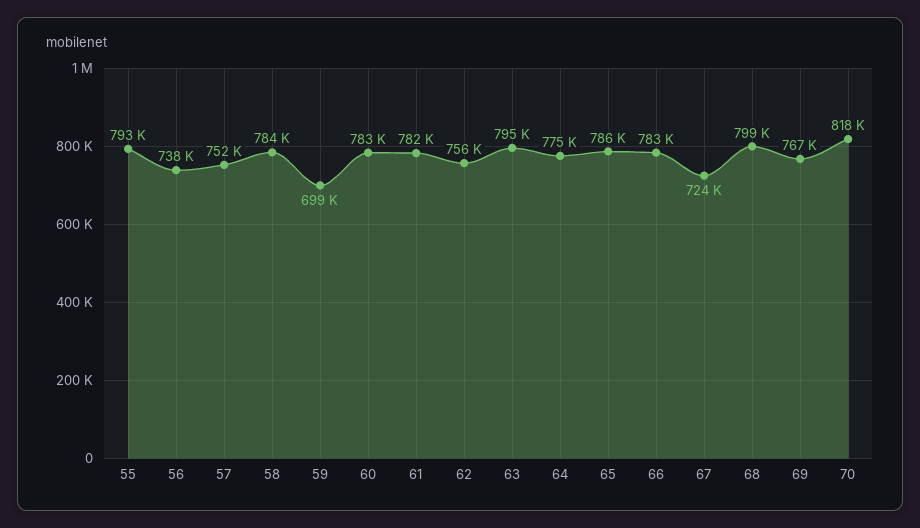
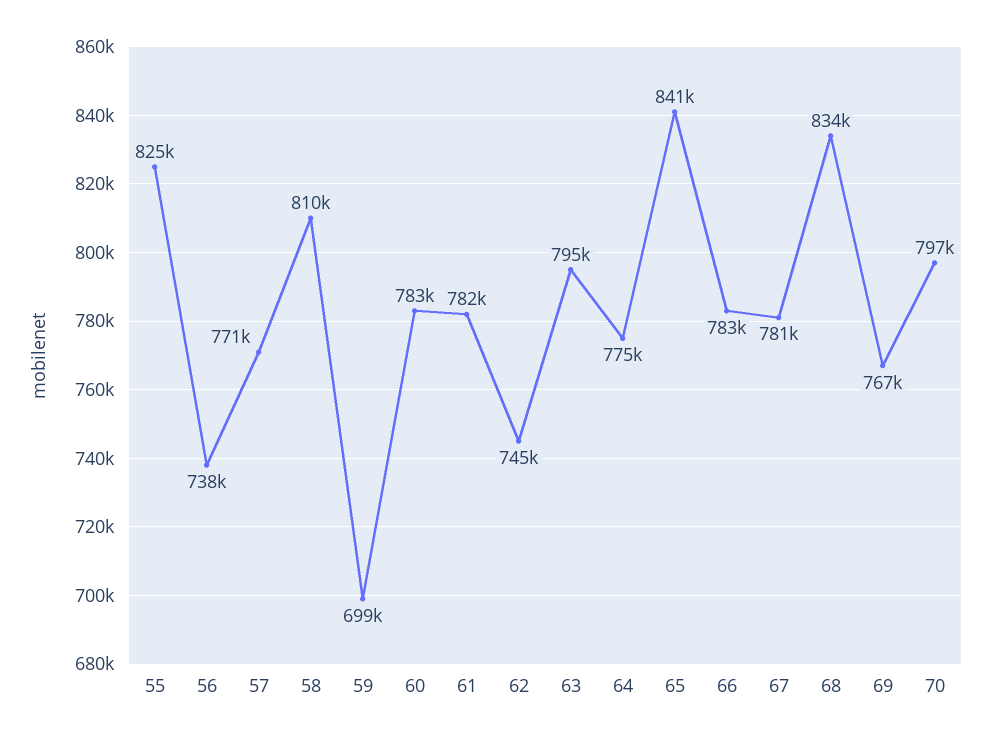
  {
-   "55": 793000,
+   "55": 825000,
    "56": 738000,
-   "57": 752000,
+   "57": 771000,
-   "58": 784000,
+   "58": 810000,
    "59": 699000,
    "60": 783000,
    "61": 782000,
-   "62": 756000,
+   "62": 745000,
    "63": 795000,
    "64": 775000,
-   "65": 786000,
+   "65": 841000,
    "66": 783000,
-   "67": 724000,
+   "67": 781000,
-   "68": 799000,
+   "68": 834000,
    "69": 767000,
-   "70": 818000
+   "70": 797000
  }

